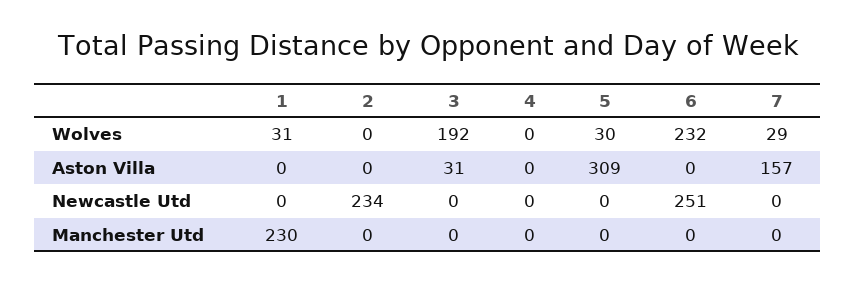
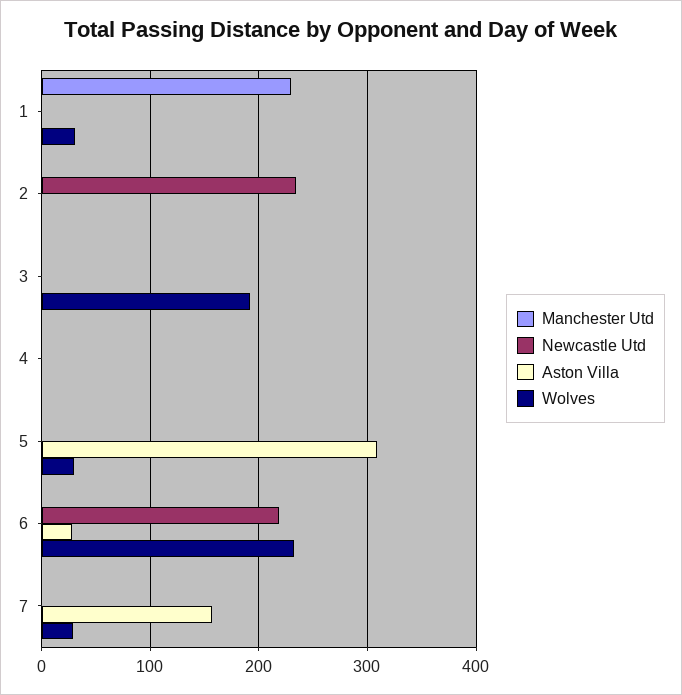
  {
    "Wolves": {
      "1": 31,
      "2": 0,
      "3": 192,
      "4": 0,
      "5": 30,
      "6": 232,
      "7": 29
    },
    "Aston Villa": {
      "1": 0,
      "2": 0,
-     "3": 31,
+     "3": 0,
      "4": 0,
      "5": 309,
-     "6": 0,
+     "6": 30,
      "7": 157
    },
    "Newcastle Utd": {
      "1": 0,
      "2": 234,
      "3": 0,
      "4": 0,
      "5": 0,
-     "6": 251,
+     "6": 220,
      "7": 0
    },
    "Manchester Utd": {
      "1": 230,
      "2": 0,
      "3": 0,
      "4": 0,
      "5": 0,
      "6": 0,
      "7": 0
    }
  }

